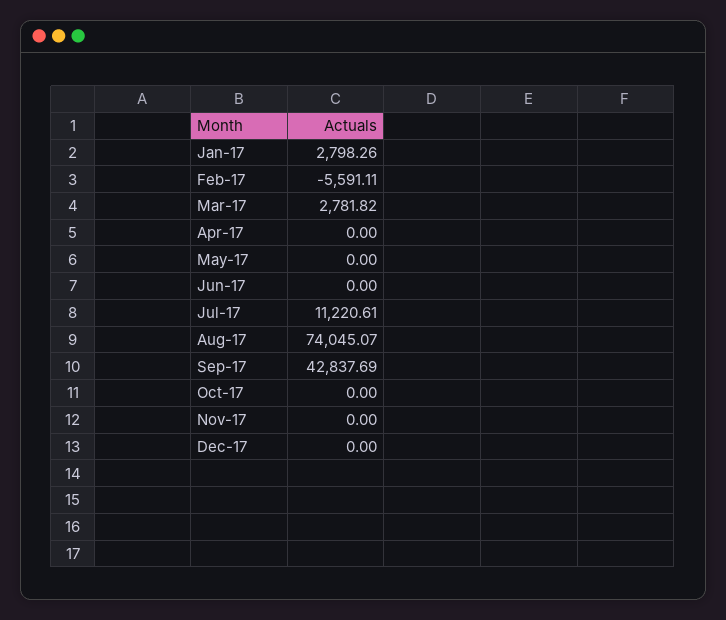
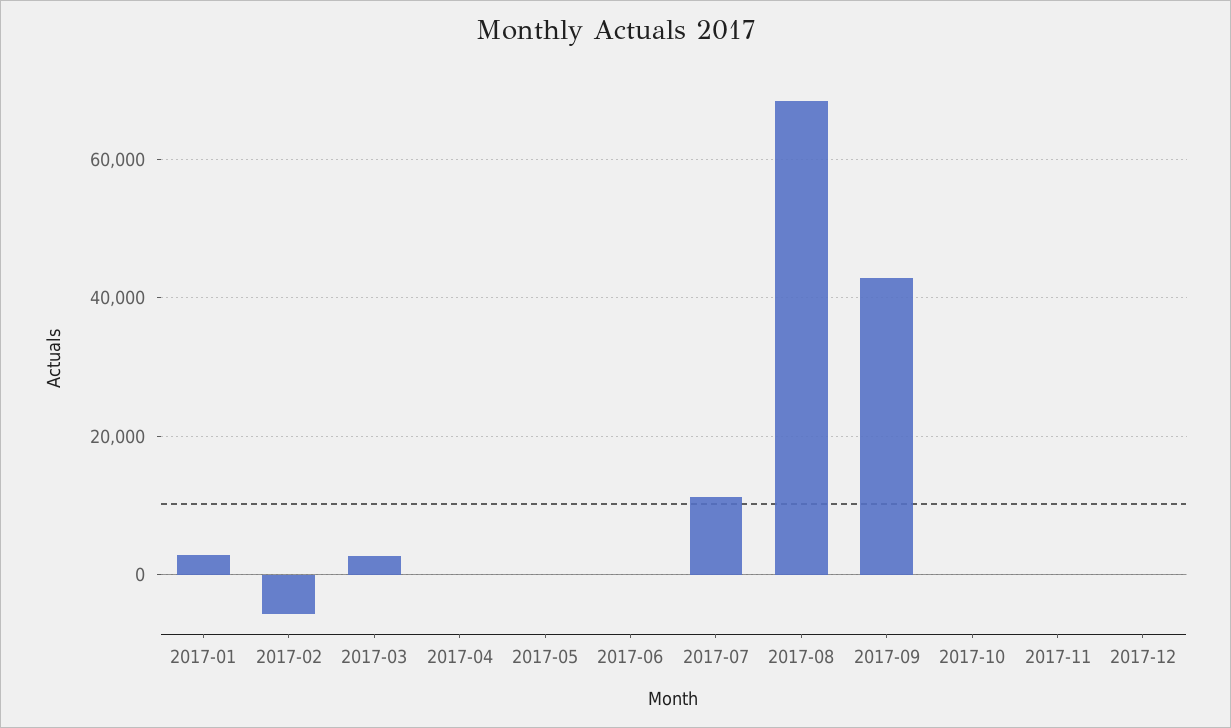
  {
    "Jan-17": 2798.26,
    "Feb-17": -5591.11,
    "Mar-17": 2781.82,
    "Apr-17": 0,
    "May-17": 0,
    "Jun-17": 0,
    "Jul-17": 11220.61,
-   "Aug-17": 74045.07,
+   "Aug-17": 68000,
    "Sep-17": 42837.69,
    "Oct-17": 0,
    "Nov-17": 0,
    "Dec-17": 0
  }

